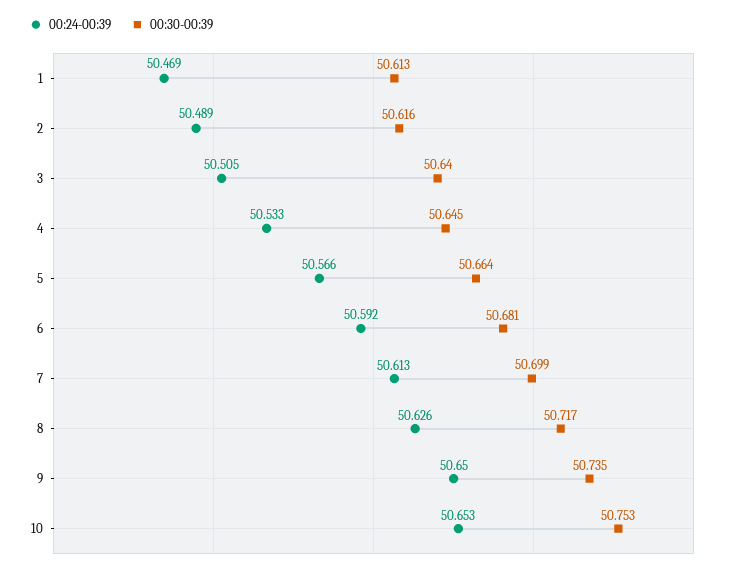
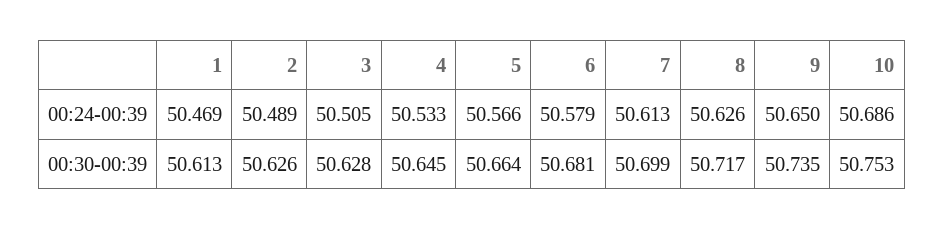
  {
    "00:24-00:39": {
      "1": 50.469,
      "2": 50.489,
      "3": 50.505,
      "4": 50.533,
      "5": 50.566,
-     "6": 50.592,
+     "6": 50.579,
      "7": 50.613,
      "8": 50.626,
      "9": 50.65,
-     "10": 50.653
+     "10": 50.686
    },
    "00:30-00:39": {
      "1": 50.613,
-     "2": 50.616,
+     "2": 50.626,
-     "3": 50.64,
+     "3": 50.628,
      "4": 50.645,
      "5": 50.664,
      "6": 50.681,
      "7": 50.699,
      "8": 50.717,
      "9": 50.735,
      "10": 50.753
    }
  }

